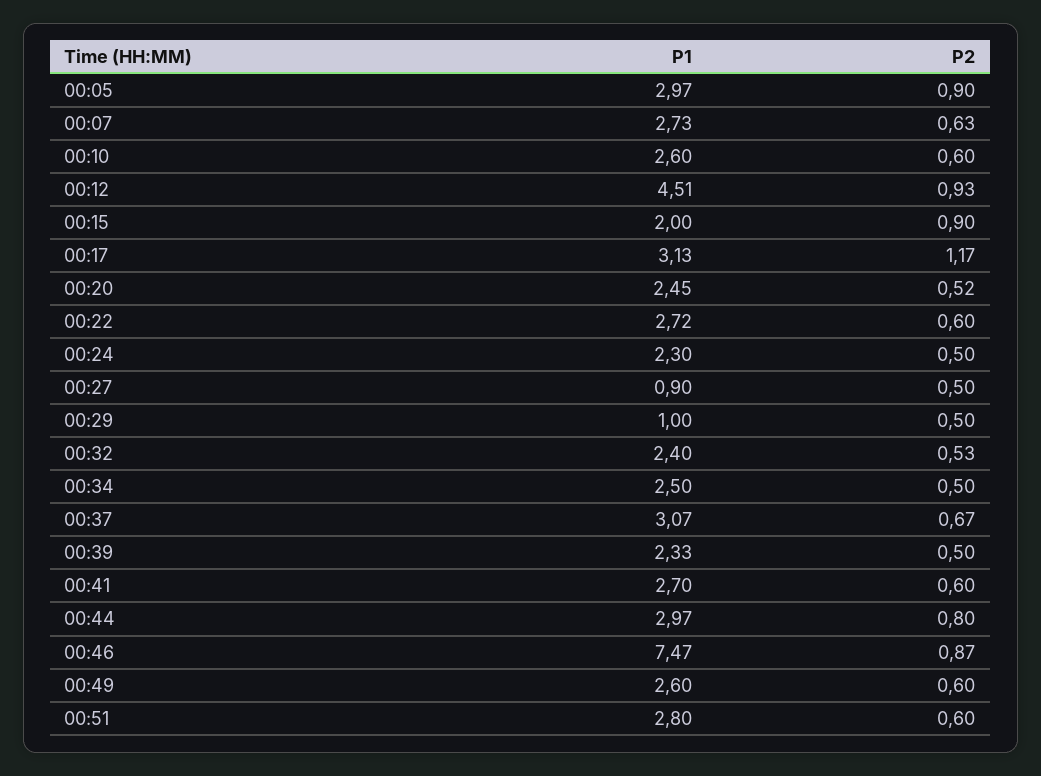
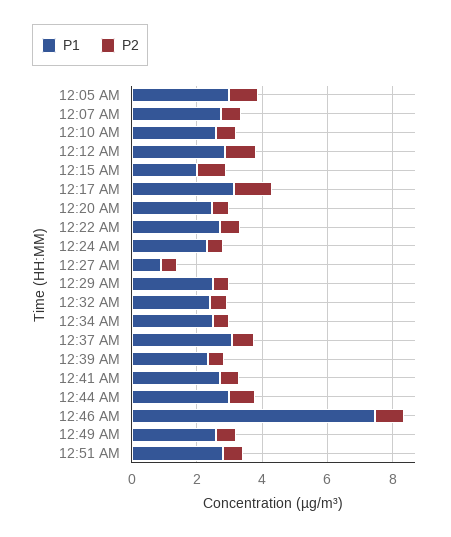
  {
    "P1": {
      "00:05": 2.97,
      "00:07": 2.73,
      "00:10": 2.6,
-     "00:12": 4.51,
+     "00:12": 3,
      "00:15": 2,
      "00:17": 3.13,
      "00:20": 2.45,
      "00:22": 2.72,
      "00:24": 2.3,
      "00:27": 0.9,
-     "00:29": 1,
+     "00:29": 2.5,
      "00:32": 2.4,
      "00:34": 2.5,
      "00:37": 3.07,
      "00:39": 2.33,
      "00:41": 2.7,
      "00:44": 2.97,
      "00:46": 7.47,
      "00:49": 2.6,
      "00:51": 2.8
    },
    "P2": {
      "00:05": 0.9,
      "00:07": 0.63,
      "00:10": 0.6,
      "00:12": 0.93,
      "00:15": 0.9,
      "00:17": 1.17,
      "00:20": 0.52,
      "00:22": 0.6,
      "00:24": 0.5,
      "00:27": 0.5,
      "00:29": 0.5,
      "00:32": 0.53,
      "00:34": 0.5,
      "00:37": 0.67,
      "00:39": 0.5,
      "00:41": 0.6,
      "00:44": 0.8,
      "00:46": 0.87,
      "00:49": 0.6,
      "00:51": 0.6
    }
  }

